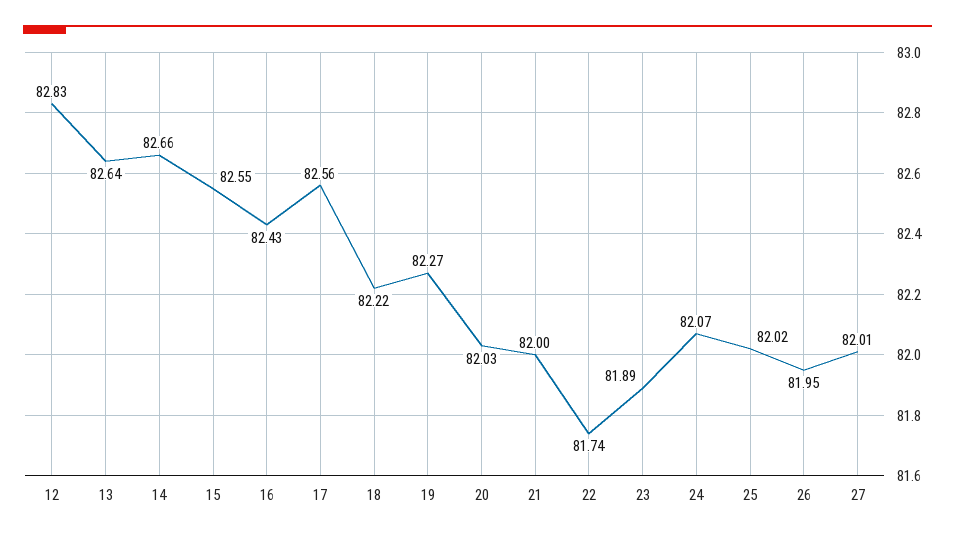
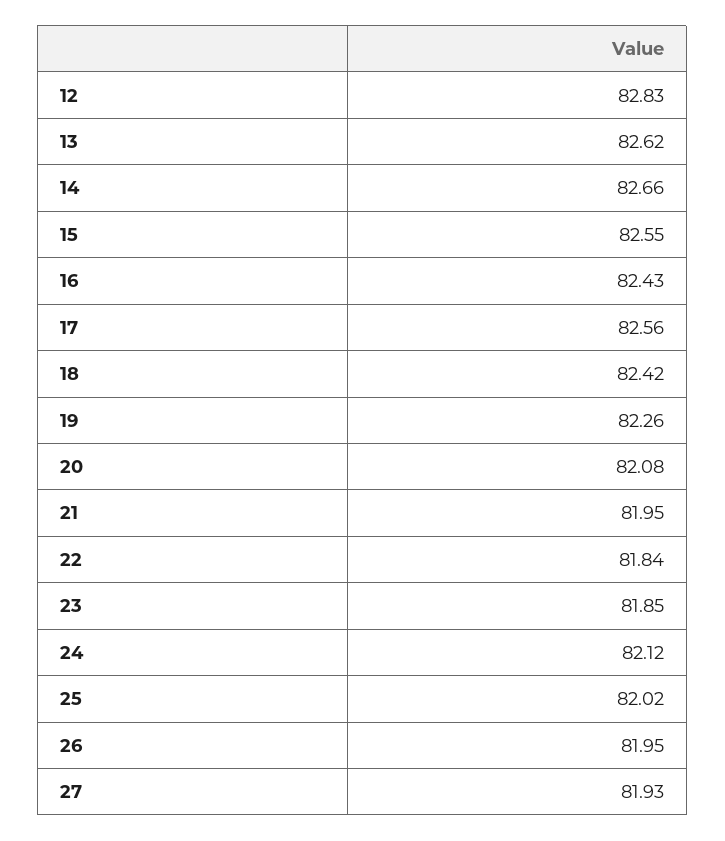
  {
    "12": 82.83,
-   "13": 82.64,
+   "13": 82.62,
    "14": 82.66,
    "15": 82.55,
    "16": 82.43,
    "17": 82.56,
-   "18": 82.22,
+   "18": 82.42,
-   "19": 82.27,
+   "19": 82.26,
-   "20": 82.03,
+   "20": 82.08,
-   "21": 82,
+   "21": 81.95,
-   "22": 81.74,
+   "22": 81.84,
-   "23": 81.89,
+   "23": 81.85,
-   "24": 82.07,
+   "24": 82.12,
    "25": 82.02,
    "26": 81.95,
-   "27": 82.01
+   "27": 81.93
  }

